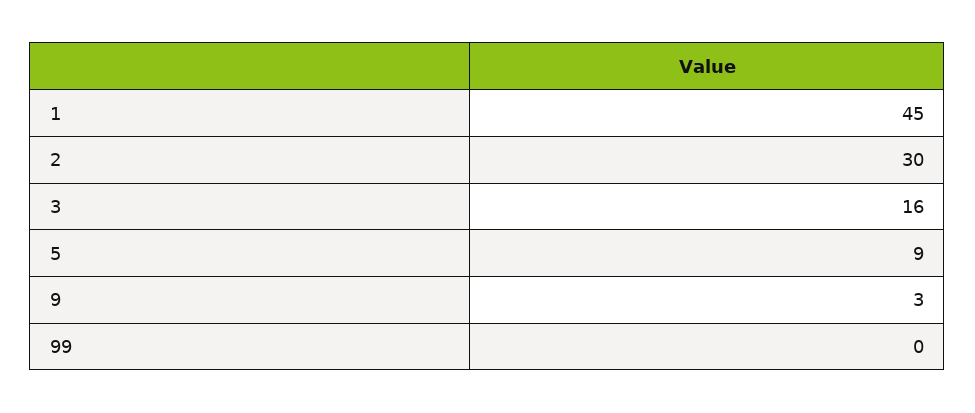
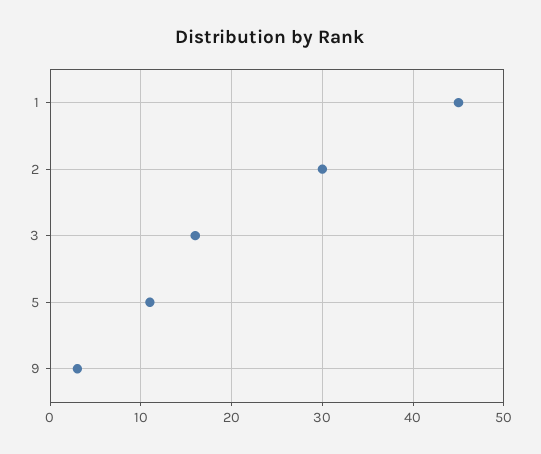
  {
    "1": 45,
    "2": 30,
    "3": 16,
-   "5": 9,
+   "5": 11,
-   "9": 3,
+   "9": 3
-   "99": 0
  }

